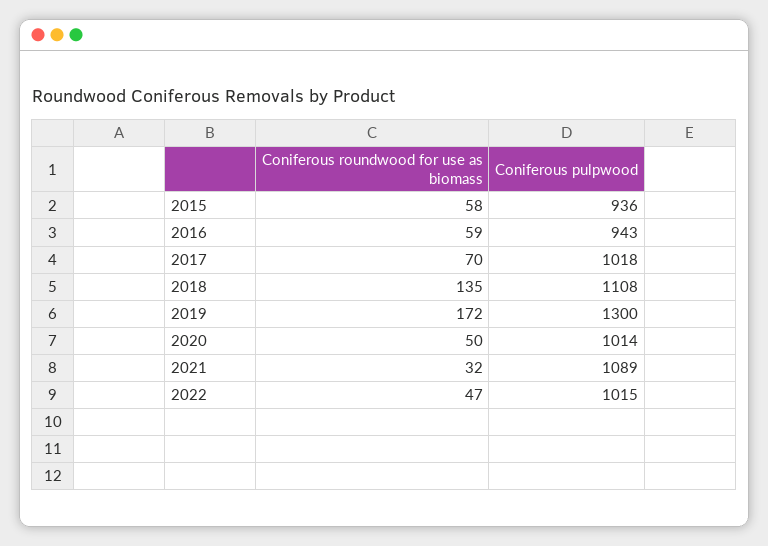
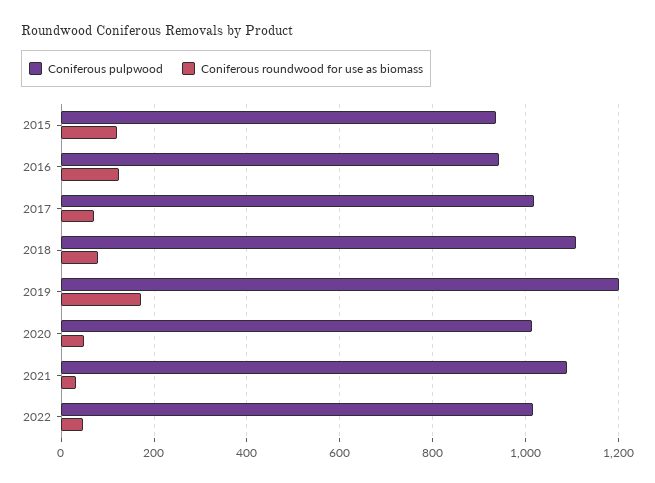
  {
    "Coniferous roundwood for use as biomass": {
-     "2015": 58,
+     "2015": 120,
-     "2016": 59,
+     "2016": 120,
      "2017": 70,
-     "2018": 135,
+     "2018": 80,
      "2019": 172,
      "2020": 50,
      "2021": 32,
      "2022": 47
    },
    "Coniferous pulpwood": {
      "2015": 936,
      "2016": 943,
      "2017": 1018,
      "2018": 1108,
-     "2019": 1300,
+     "2019": 1200,
      "2020": 1014,
      "2021": 1089,
      "2022": 1015
    }
  }

